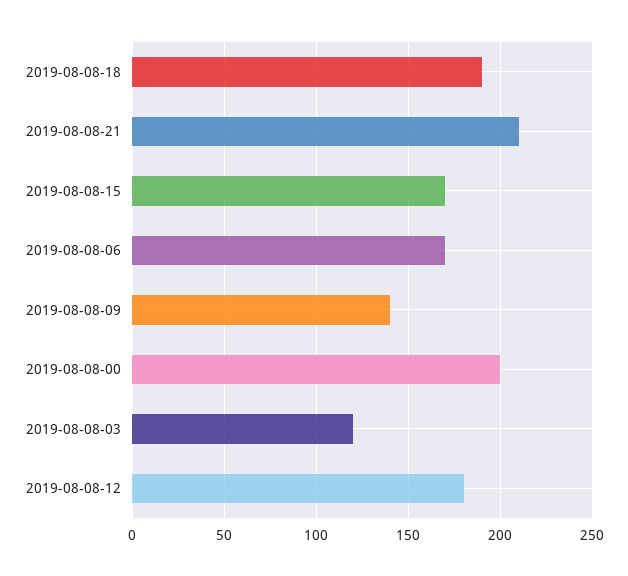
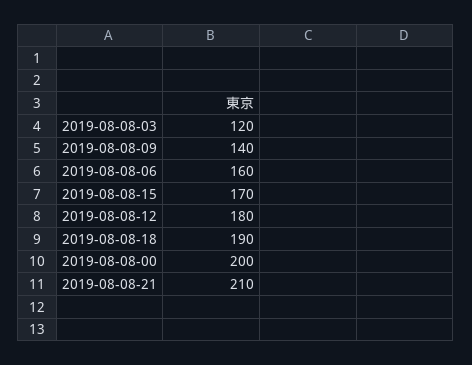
  {
    "2019-08-08-18": 190,
    "2019-08-08-21": 210,
    "2019-08-08-15": 170,
-   "2019-08-08-06": 170,
+   "2019-08-08-06": 160,
    "2019-08-08-09": 140,
    "2019-08-08-00": 200,
    "2019-08-08-03": 120,
    "2019-08-08-12": 180
  }

